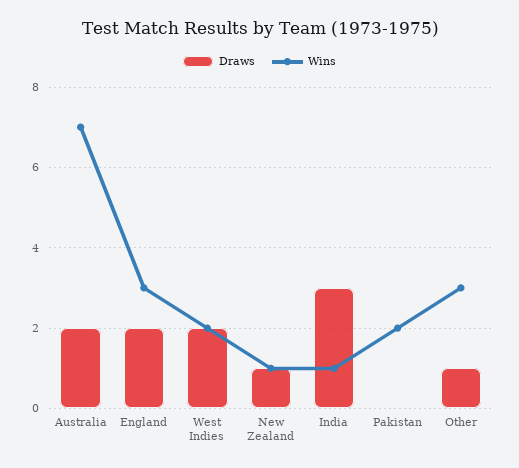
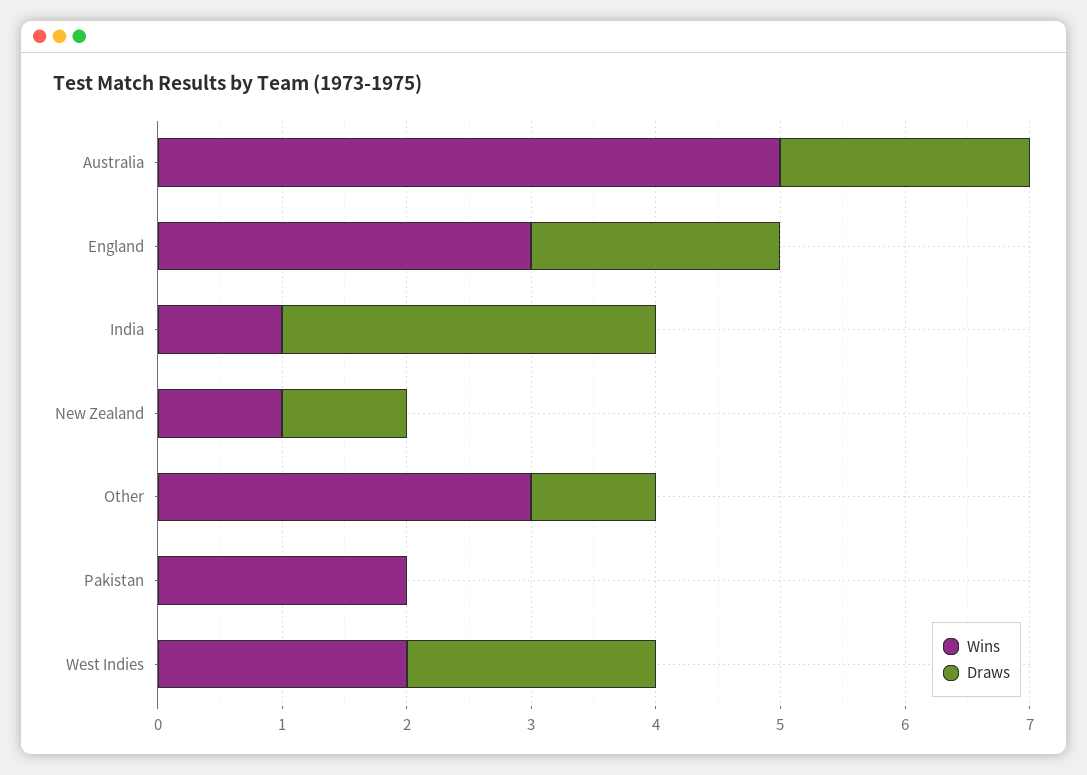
  {
    "Draws": {
      "Australia": 2,
      "England": 2,
      "West Indies": 2,
      "New Zealand": 1,
      "India": 3,
      "Pakistan": 0,
      "Other": 1
    },
    "Wins": {
-     "Australia": 7,
+     "Australia": 5,
      "England": 3,
      "West Indies": 2,
      "New Zealand": 1,
      "India": 1,
      "Pakistan": 2,
      "Other": 3
    }
  }

